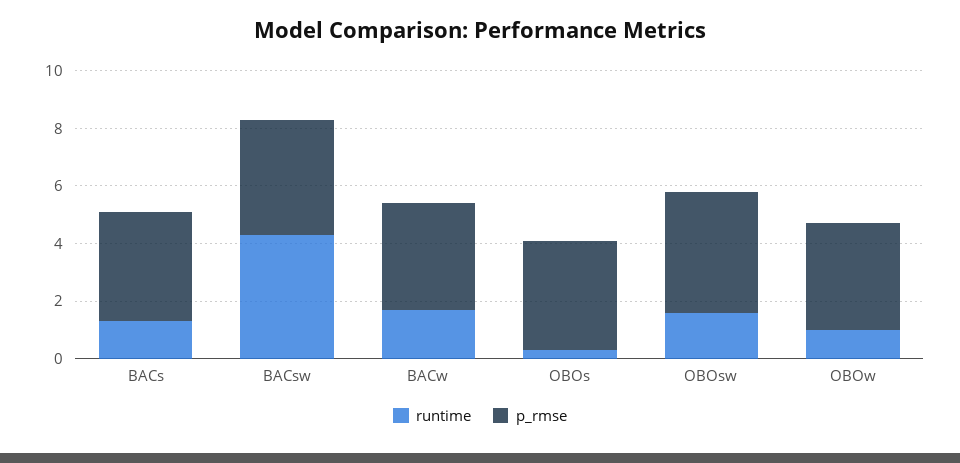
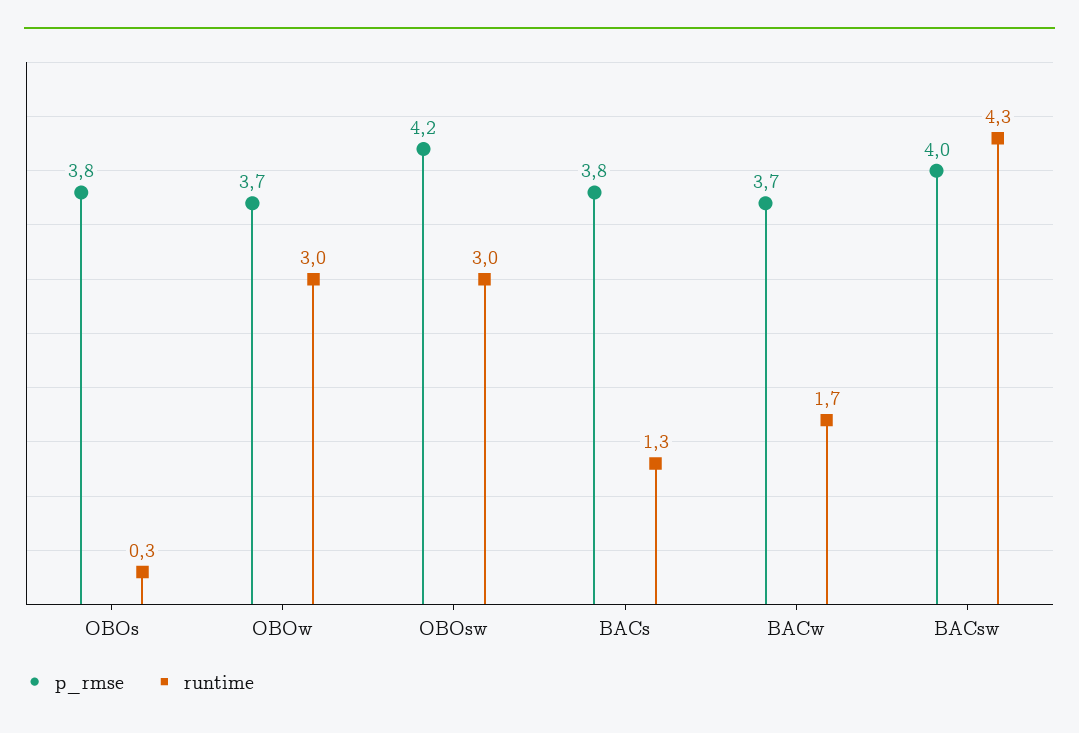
  {
    "runtime": {
      "BACs": 1.3,
      "BACsw": 4.3,
      "BACw": 1.7,
      "OBOs": 0.3,
-     "OBOsw": 1.5,
+     "OBOsw": 3,
-     "OBOw": 1
+     "OBOw": 3
    },
    "p_rmse": {
      "BACs": 3.8,
      "BACsw": 4,
      "BACw": 3.7,
      "OBOs": 3.8,
      "OBOsw": 4.2,
      "OBOw": 3.7
    }
  }

